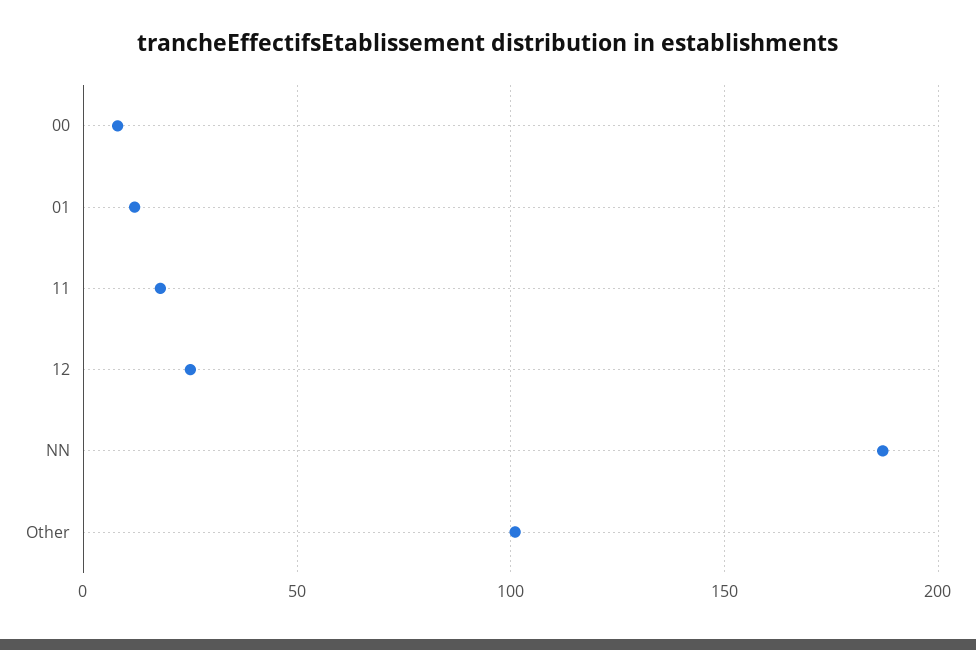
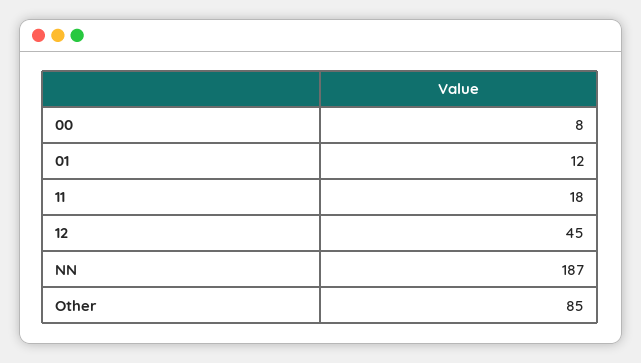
  {
    "00": 8,
    "01": 12,
    "11": 18,
-   "12": 25,
+   "12": 45,
    "NN": 187,
-   "Other": 100
+   "Other": 85
  }

